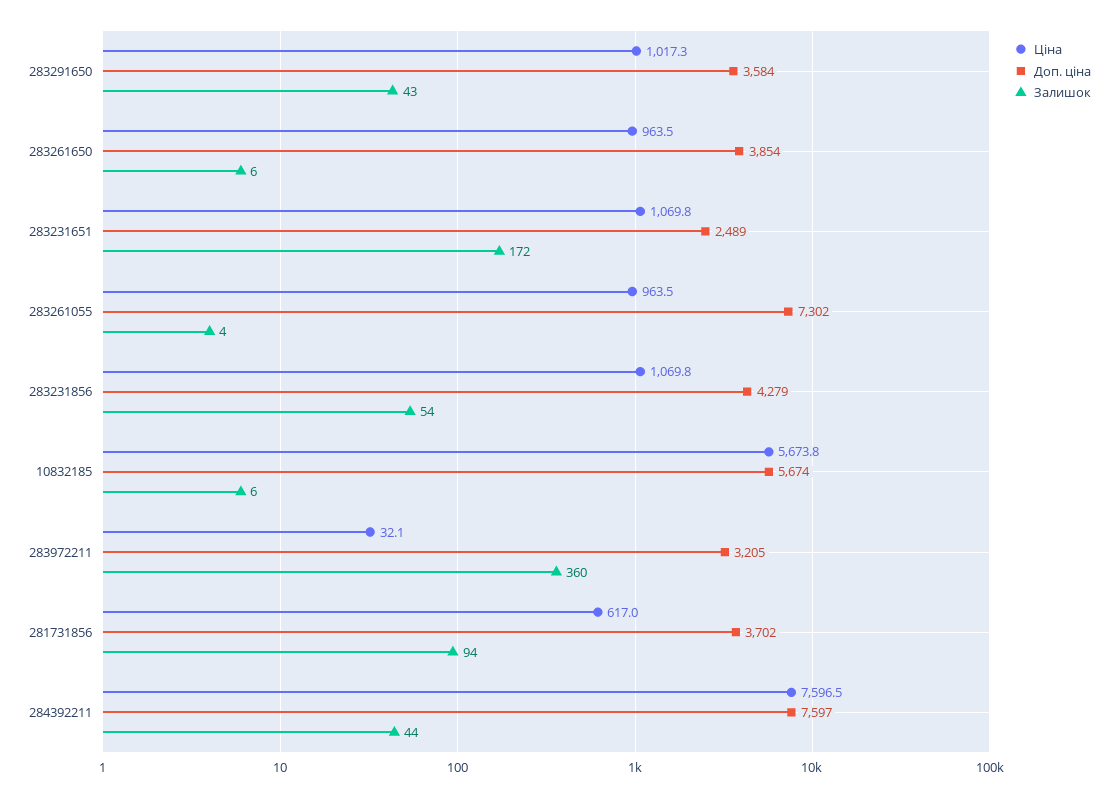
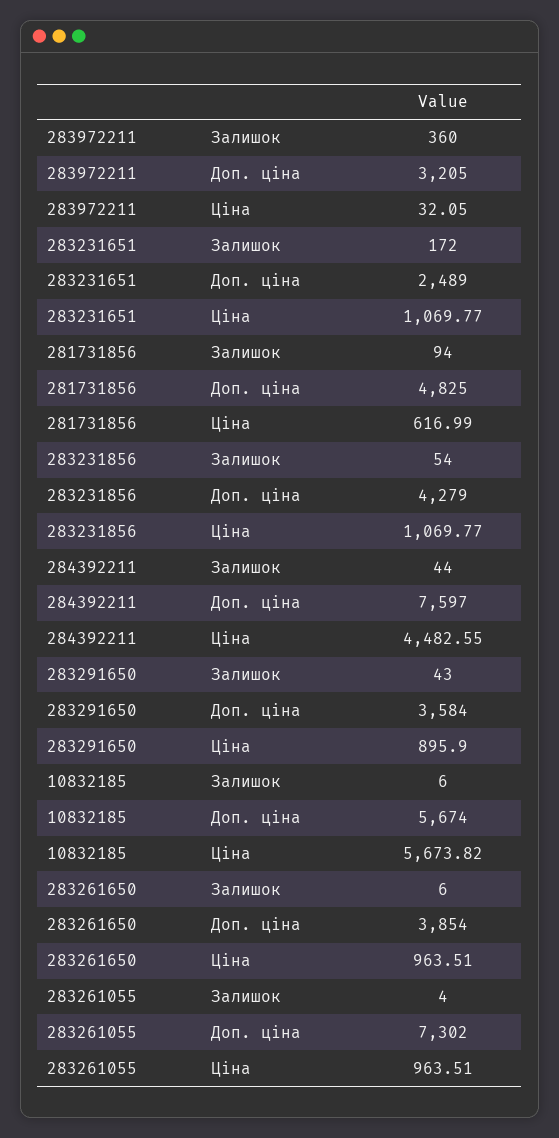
  {
    "Ціна": {
-     "283291650": 1017.3,
+     "283291650": 895.9,
      "283261650": 963.51,
      "283231651": 1069.77,
      "283261055": 963.51,
      "283231856": 1069.77,
      "10832185": 5673.82,
      "283972211": 32.05,
      "281731856": 616.99,
-     "284392211": 7596.5
+     "284392211": 4482.55
    },
    "Доп. ціна": {
      "283291650": 3584,
      "283261650": 3854,
      "283231651": 2489,
      "283261055": 7302,
      "283231856": 4279,
      "10832185": 5674,
      "283972211": 3205,
-     "281731856": 3702,
+     "281731856": 4825,
      "284392211": 7597
    },
    "Залишок": {
      "283291650": 43,
      "283261650": 6,
      "283231651": 172,
      "283261055": 4,
      "283231856": 54,
      "10832185": 6,
      "283972211": 360,
      "281731856": 94,
      "284392211": 44
    }
  }

